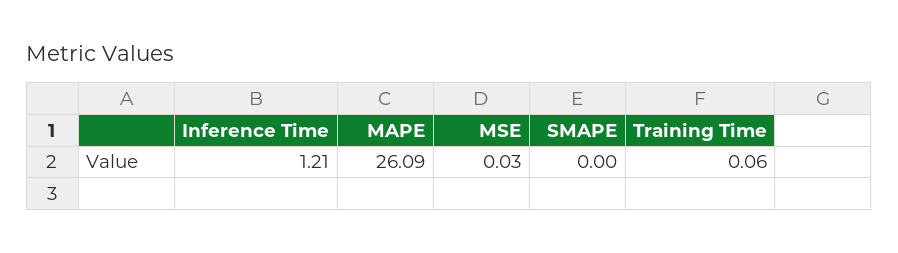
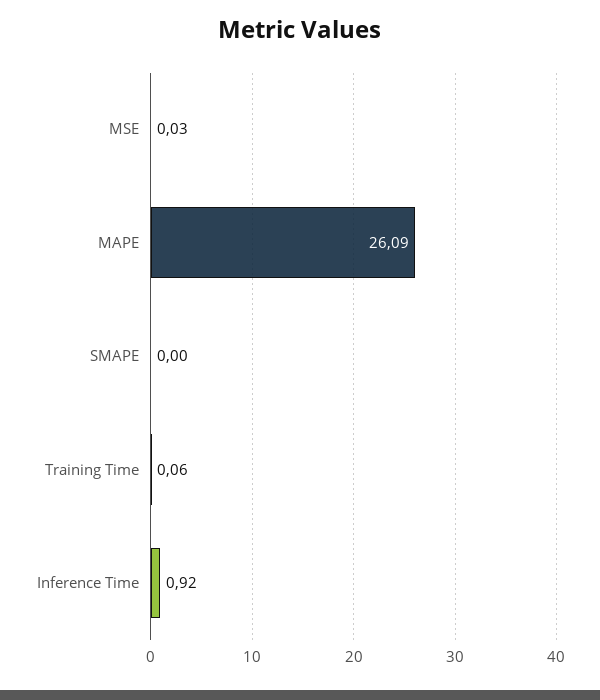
  {
-   "Inference Time": 1.21,
+   "Inference Time": 0.92,
    "MAPE": 26.09,
    "MSE": 0.03,
    "SMAPE": 0,
    "Training Time": 0.06
  }

